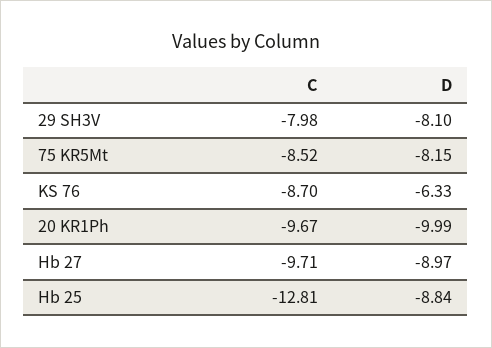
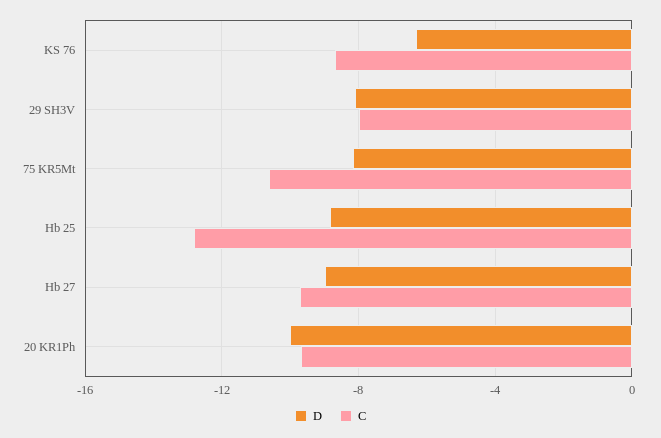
  {
    "C": {
      "29 SH3V": -7.98,
-     "75 KR5Mt": -8.52,
+     "75 KR5Mt": -10.5,
      "KS 76": -8.7,
      "20 KR1Ph": -9.67,
      "Hb 27": -9.71,
      "Hb 25": -12.81
    },
    "D": {
      "29 SH3V": -8.1,
      "75 KR5Mt": -8.15,
      "KS 76": -6.33,
      "20 KR1Ph": -9.99,
      "Hb 27": -8.97,
      "Hb 25": -8.84
    }
  }

